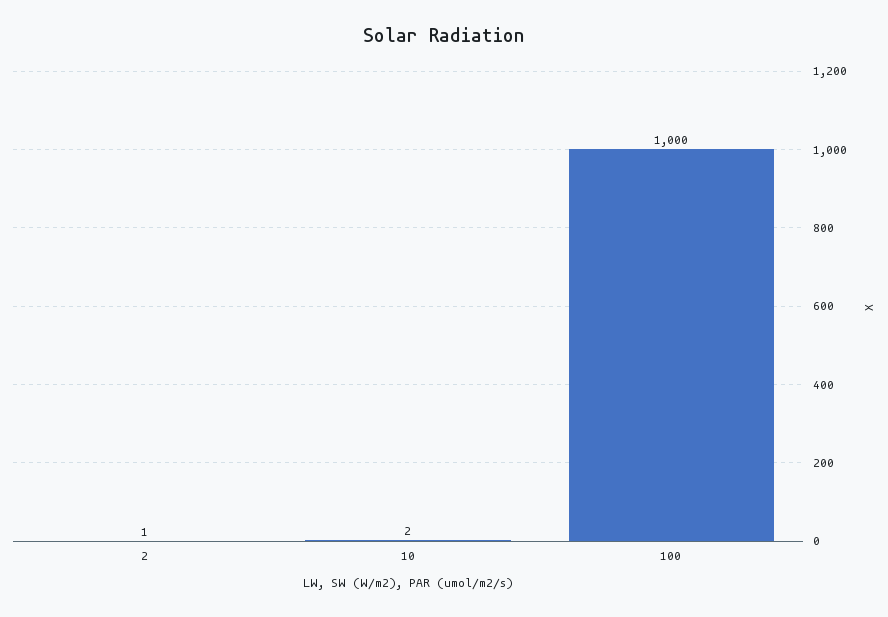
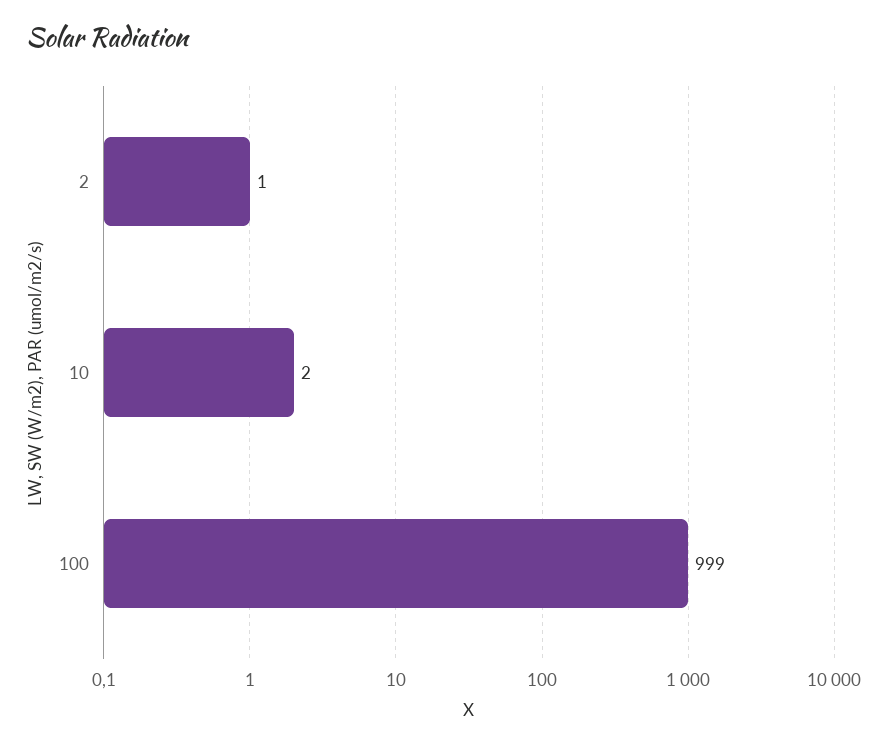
  {
    "2": 1,
    "10": 2,
-   "100": 1000
+   "100": 999
  }

